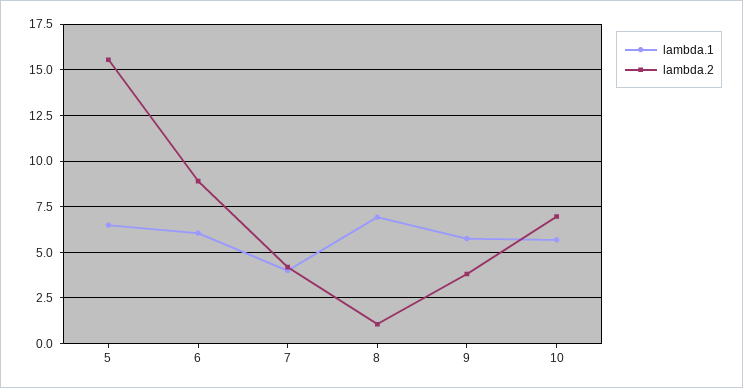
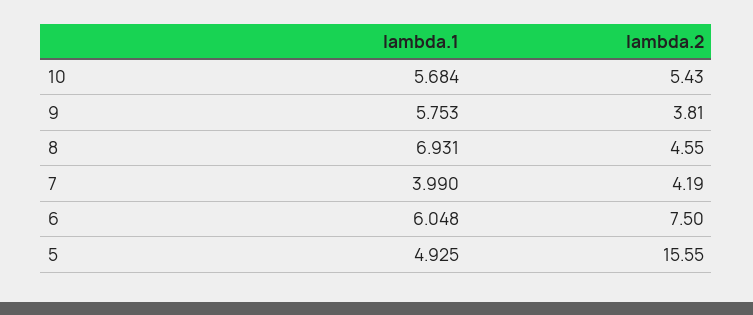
  {
    "lambda.1": {
-     "5": 6.5,
+     "5": 4.925,
      "6": 6.048,
      "7": 3.99,
      "8": 6.931,
      "9": 5.753,
      "10": 5.684
    },
    "lambda.2": {
      "5": 15.55,
-     "6": 9,
+     "6": 7.5,
      "7": 4.19,
-     "8": 1,
+     "8": 4.55,
      "9": 3.81,
-     "10": 7
+     "10": 5.43
    }
  }

